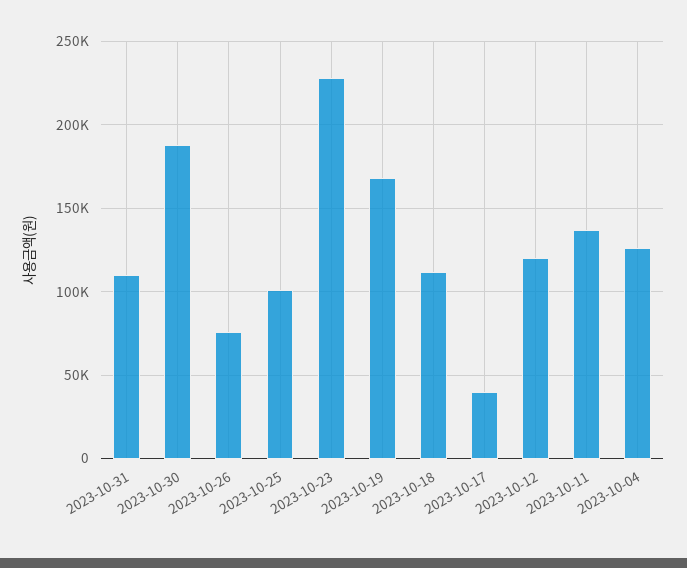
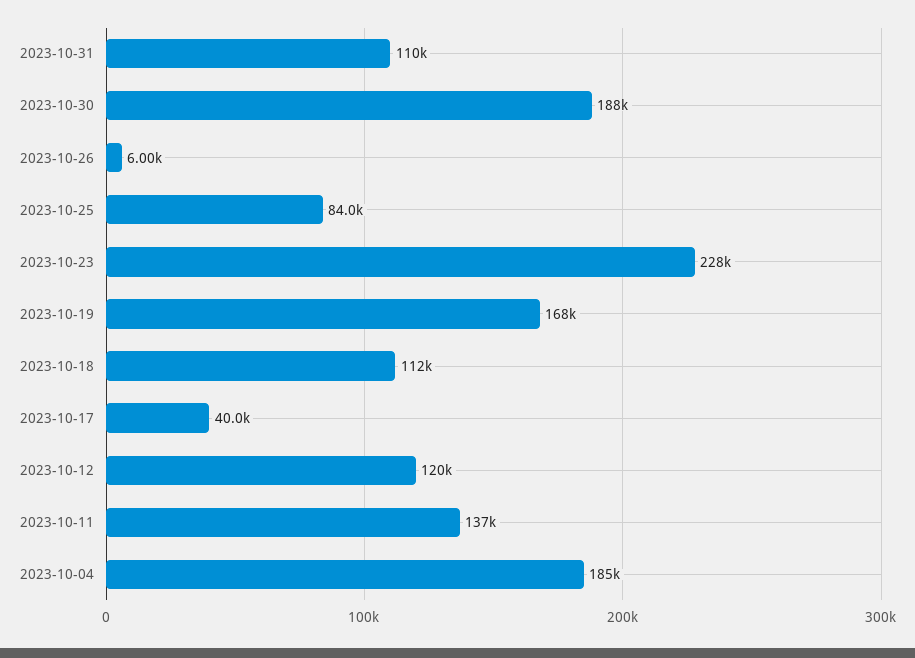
  {
    "2023-10-31": 110000,
    "2023-10-30": 188000,
-   "2023-10-26": 75000,
+   "2023-10-26": 6000,
-   "2023-10-25": 100000,
+   "2023-10-25": 84000,
    "2023-10-23": 228000,
    "2023-10-19": 168000,
    "2023-10-18": 112000,
    "2023-10-17": 40000,
    "2023-10-12": 120000,
    "2023-10-11": 137000,
-   "2023-10-04": 125000
+   "2023-10-04": 185000
  }

